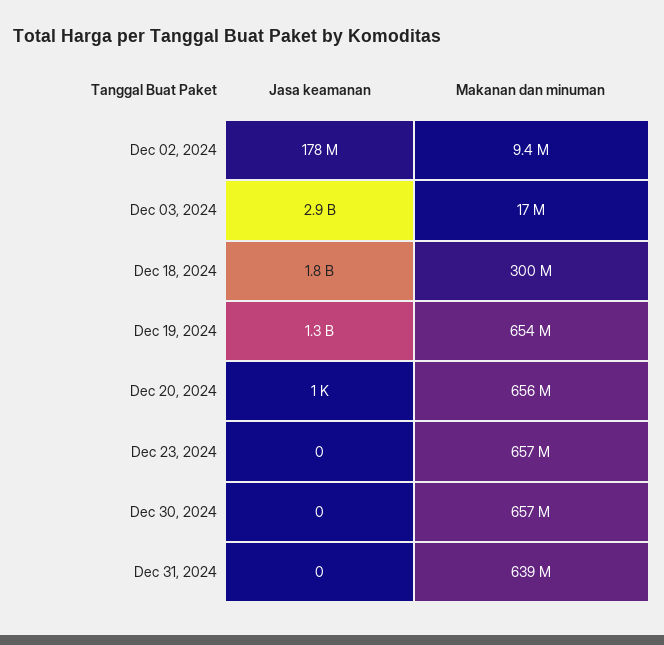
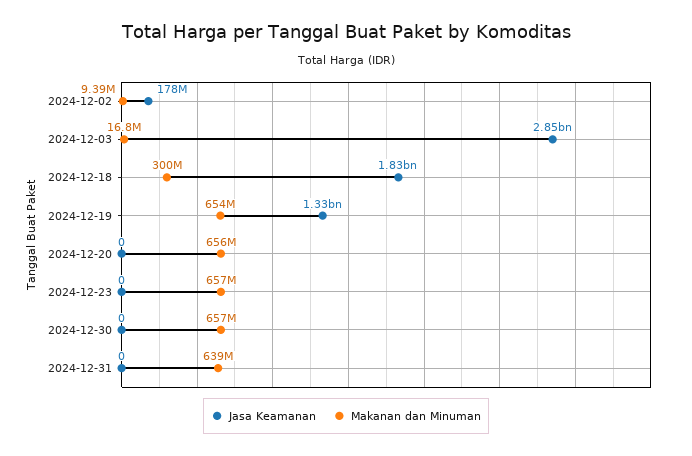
  {
    "Jasa keamanan": {
      "Dec 02, 2024": 178000000,
      "Dec 03, 2024": 2850000000,
      "Dec 18, 2024": 1830000000,
      "Dec 19, 2024": 1330000000,
-     "Dec 20, 2024": 1000,
+     "Dec 20, 2024": 0,
      "Dec 23, 2024": 0,
      "Dec 30, 2024": 0,
      "Dec 31, 2024": 0
    },
    "Makanan dan minuman": {
      "Dec 02, 2024": 9390000,
      "Dec 03, 2024": 16800000,
      "Dec 18, 2024": 300000000,
      "Dec 19, 2024": 654000000,
      "Dec 20, 2024": 656000000,
      "Dec 23, 2024": 657000000,
      "Dec 30, 2024": 657000000,
      "Dec 31, 2024": 639000000
    }
  }

